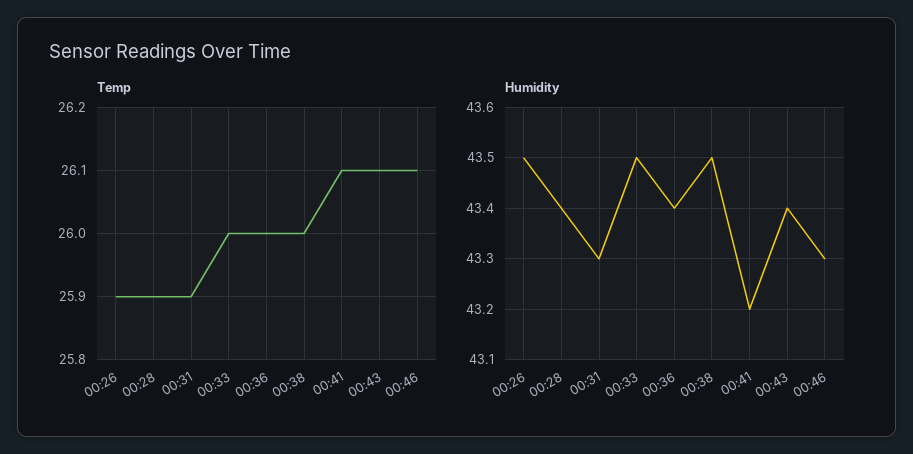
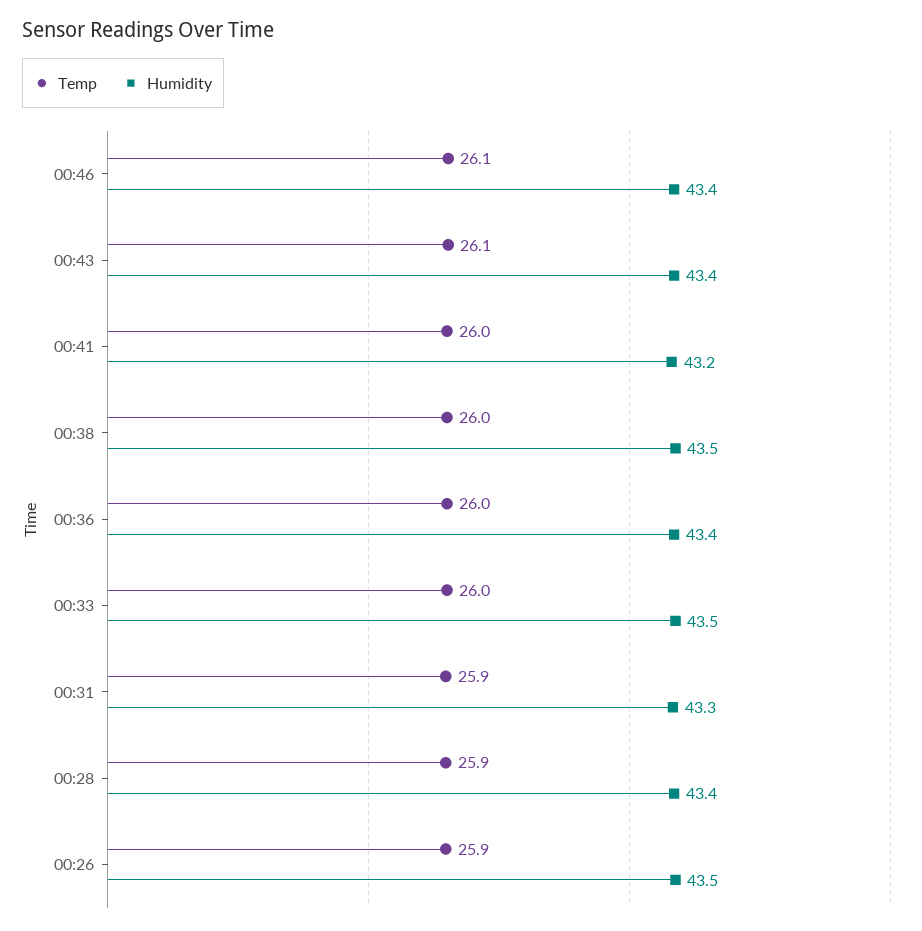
  {
    "Temp": {
      "00:26": 25.9,
      "00:28": 25.9,
      "00:31": 25.9,
      "00:33": 26,
      "00:36": 26,
      "00:38": 26,
-     "00:41": 26.1,
+     "00:41": 26,
      "00:43": 26.1,
      "00:46": 26.1
    },
    "Humidity": {
      "00:26": 43.5,
      "00:28": 43.4,
      "00:31": 43.3,
      "00:33": 43.5,
      "00:36": 43.4,
      "00:38": 43.5,
      "00:41": 43.2,
      "00:43": 43.4,
-     "00:46": 43.3
+     "00:46": 43.4
    }
  }

